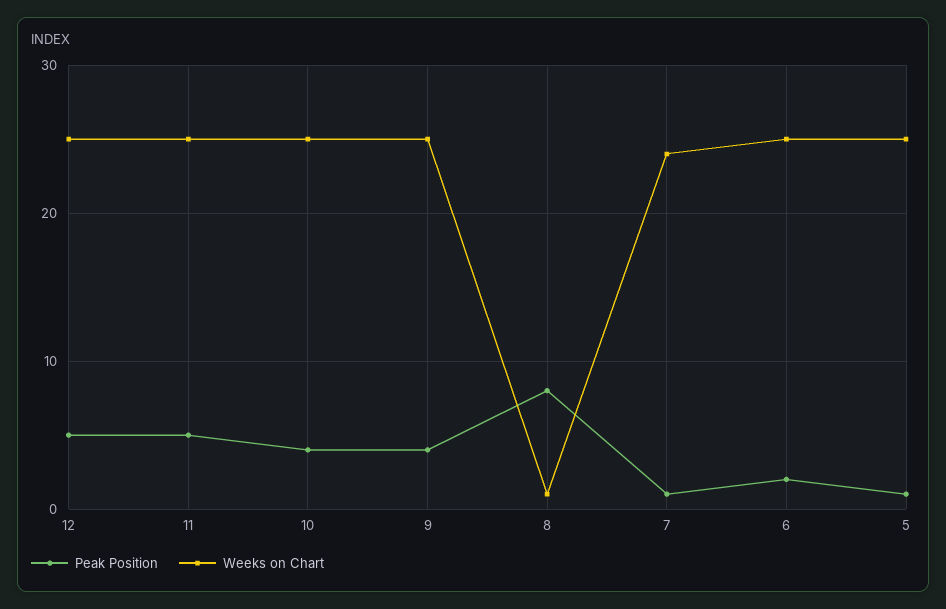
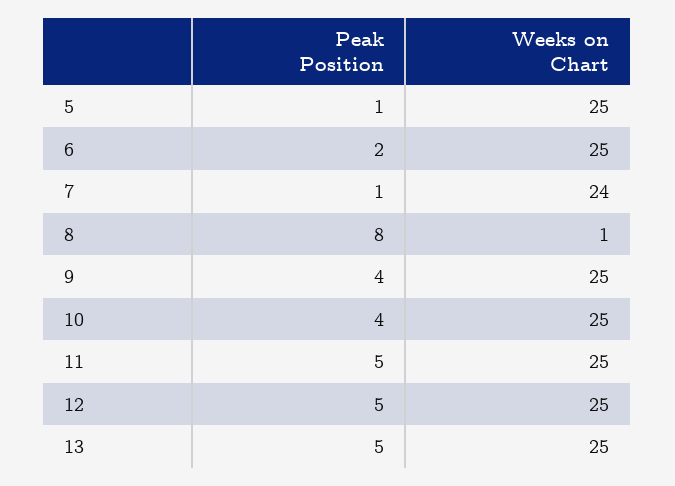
  {
    "Peak Position": {
      "12": 5,
      "11": 5,
      "10": 4,
      "9": 4,
      "8": 8,
      "7": 1,
      "6": 2,
-     "5": 1
+     "5": 1,
+     "13": 5
    },
    "Weeks on Chart": {
      "12": 25,
      "11": 25,
      "10": 25,
      "9": 25,
      "8": 1,
      "7": 24,
      "6": 25,
-     "5": 25
+     "5": 25,
+     "13": 25
    }
  }

